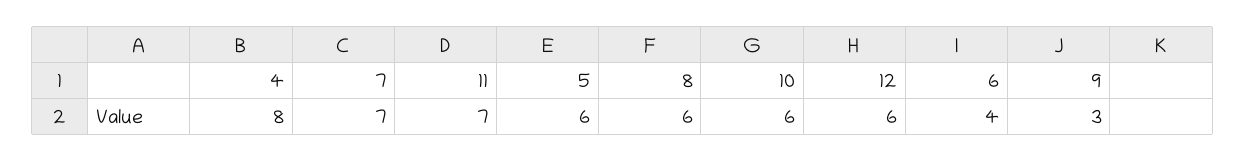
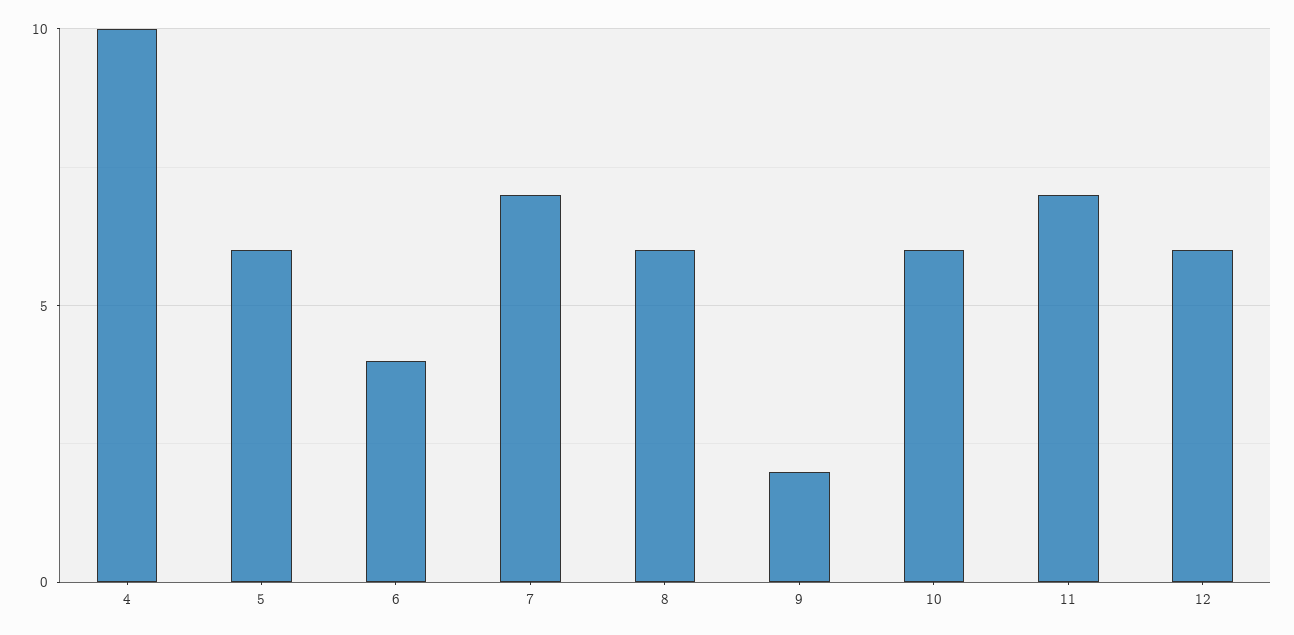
  {
-   "4": 8,
+   "4": 10,
    "7": 7,
    "11": 7,
    "5": 6,
    "8": 6,
    "10": 6,
    "12": 6,
    "6": 4,
-   "9": 3
+   "9": 2
  }

